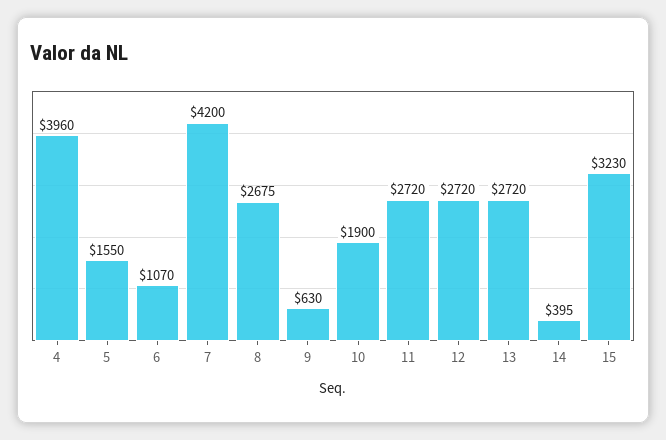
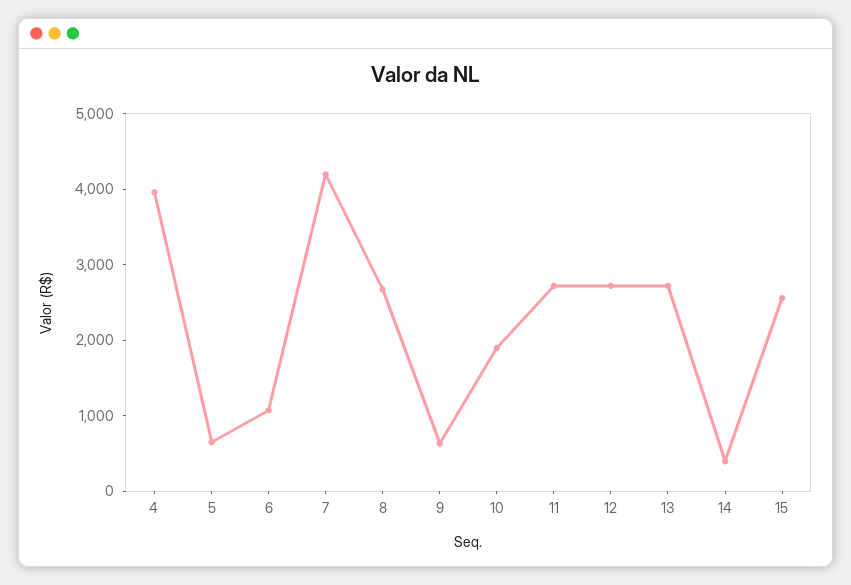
  {
    "4": 3960,
-   "5": 1550,
+   "5": 600,
    "6": 1070,
    "7": 4200,
    "8": 2675,
    "9": 630,
    "10": 1900,
    "11": 2720,
    "12": 2720,
    "13": 2720,
    "14": 395,
-   "15": 3230
+   "15": 2600
  }

